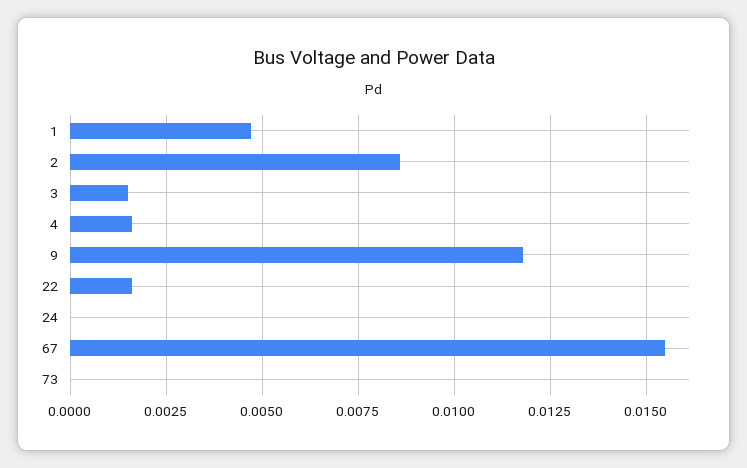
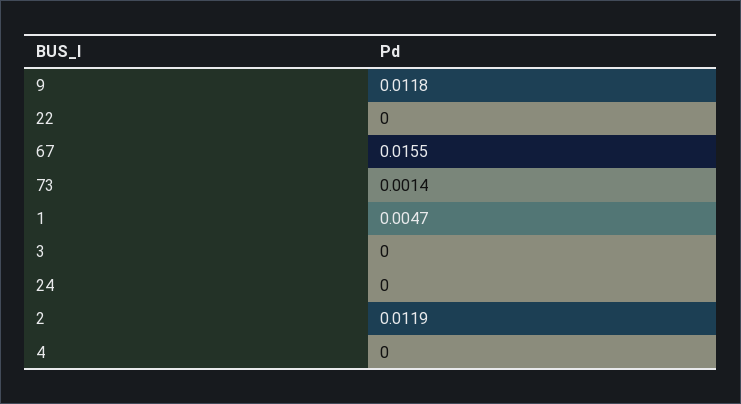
  {
    "1": 0.0047,
-   "2": 0.0085,
+   "2": 0.0119,
-   "3": 0.0015,
+   "3": 0,
-   "4": 0.0015,
+   "4": 0,
    "9": 0.0118,
-   "22": 0.0015,
+   "22": 0,
    "24": 0,
    "67": 0.0155,
-   "73": 0
+   "73": 0.0014
  }

